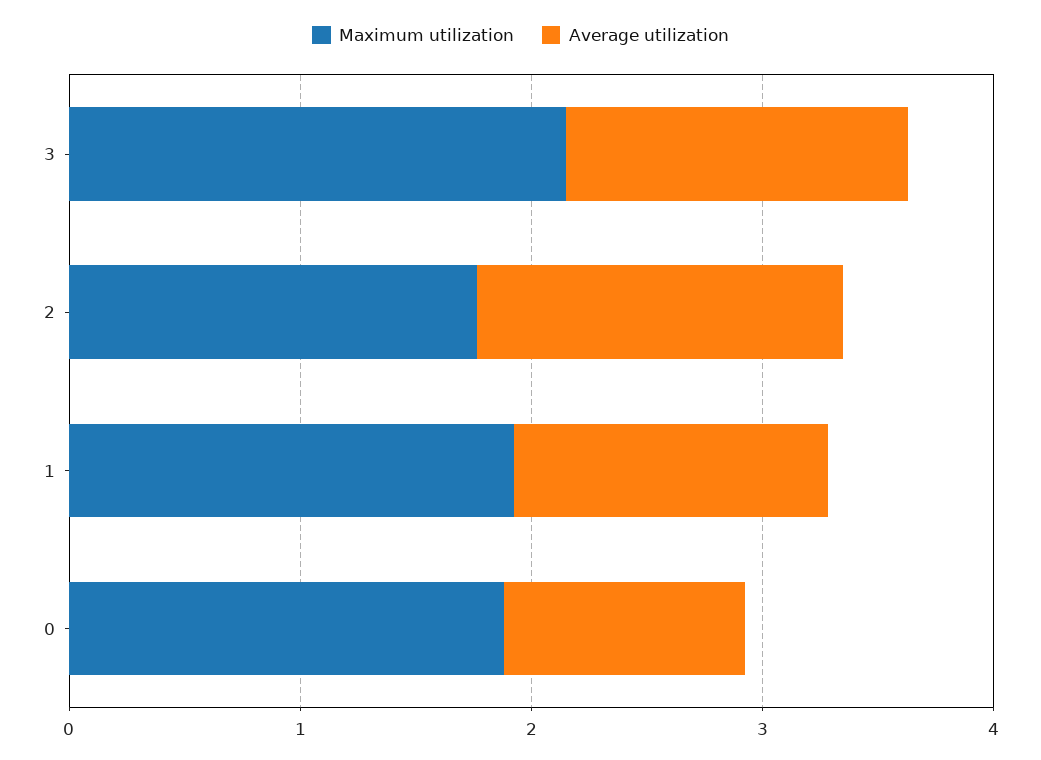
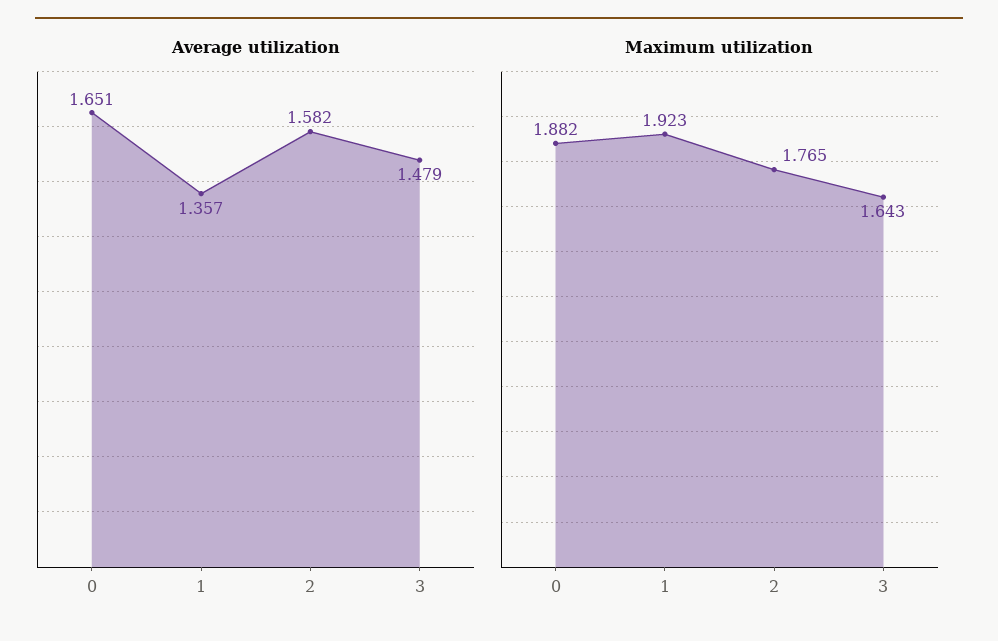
  {
    "Maximum utilization": {
-     "3": 2.2,
+     "3": 1.643,
      "2": 1.765,
      "1": 1.923,
      "0": 1.882
    },
    "Average utilization": {
      "3": 1.479,
      "2": 1.582,
      "1": 1.357,
-     "0": 1
+     "0": 1.651
    }
  }

